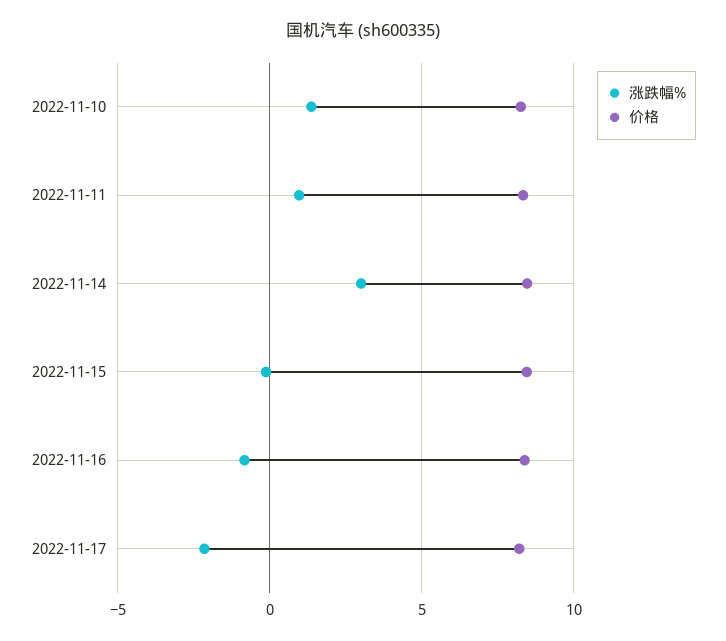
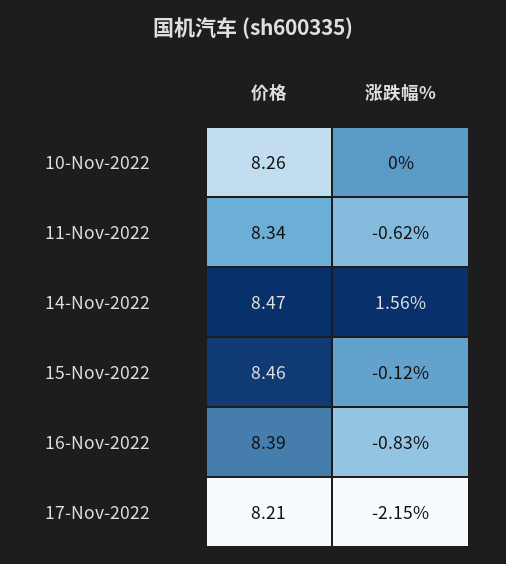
  {
    "涨跌幅%": {
-     "2022-11-10": 1.5,
+     "2022-11-10": 0,
-     "2022-11-11": 1,
+     "2022-11-11": -0.62,
-     "2022-11-14": 3,
+     "2022-11-14": 1.56,
      "2022-11-15": -0.12,
      "2022-11-16": -0.83,
      "2022-11-17": -2.15
    },
    "价格": {
      "2022-11-10": 8.26,
      "2022-11-11": 8.34,
      "2022-11-14": 8.47,
      "2022-11-15": 8.46,
      "2022-11-16": 8.39,
      "2022-11-17": 8.21
    }
  }

